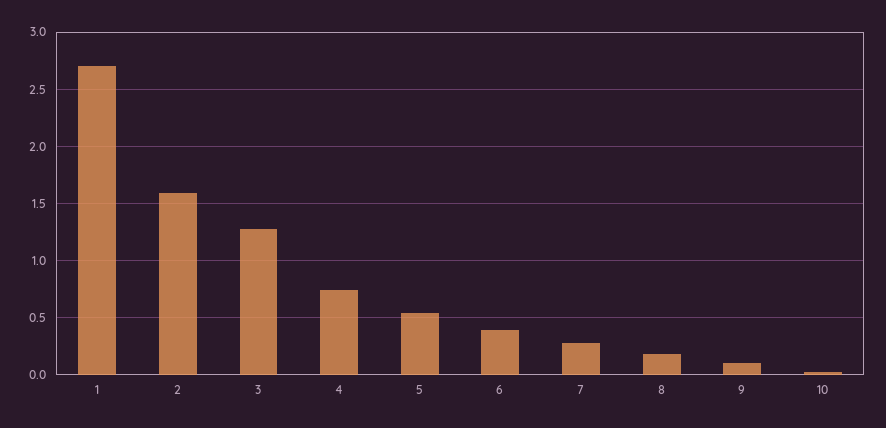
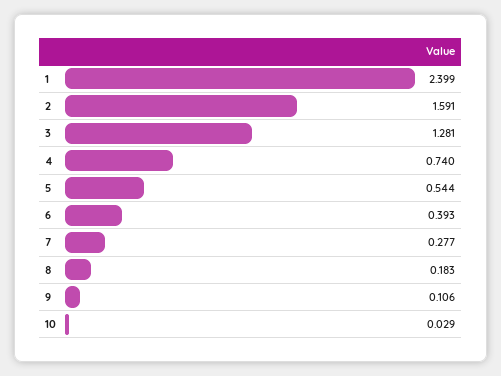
  {
-   "1": 2.7,
+   "1": 2.399,
    "2": 1.591,
    "3": 1.281,
    "4": 0.74,
    "5": 0.544,
    "6": 0.393,
    "7": 0.277,
    "8": 0.183,
    "9": 0.106,
    "10": 0.029
  }

